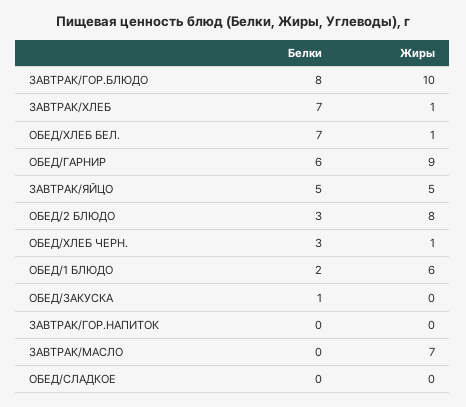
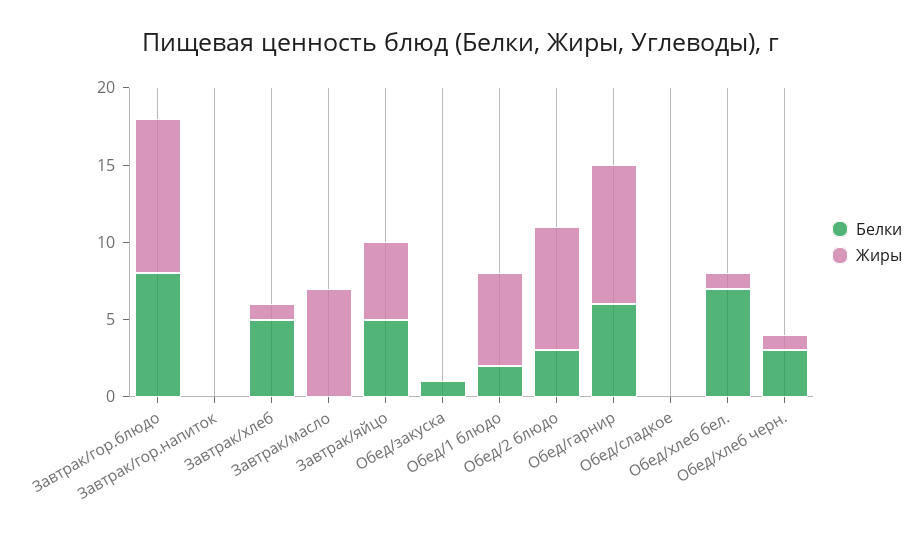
  {
    "Белки": {
      "ЗАВТРАК/ГОР.БЛЮДО": 8,
-     "ЗАВТРАК/ХЛЕБ": 7,
+     "ЗАВТРАК/ХЛЕБ": 5,
      "ОБЕД/ХЛЕБ БЕЛ.": 7,
      "ОБЕД/ГАРНИР": 6,
      "ЗАВТРАК/ЯЙЦО": 5,
      "ОБЕД/2 БЛЮДО": 3,
      "ОБЕД/ХЛЕБ ЧЕРН.": 3,
      "ОБЕД/1 БЛЮДО": 2,
      "ОБЕД/ЗАКУСКА": 1,
      "ЗАВТРАК/ГОР.НАПИТОК": 0,
      "ЗАВТРАК/МАСЛО": 0,
      "ОБЕД/СЛАДКОЕ": 0
    },
    "Жиры": {
      "ЗАВТРАК/ГОР.БЛЮДО": 10,
      "ЗАВТРАК/ХЛЕБ": 1,
      "ОБЕД/ХЛЕБ БЕЛ.": 1,
      "ОБЕД/ГАРНИР": 9,
      "ЗАВТРАК/ЯЙЦО": 5,
      "ОБЕД/2 БЛЮДО": 8,
      "ОБЕД/ХЛЕБ ЧЕРН.": 1,
      "ОБЕД/1 БЛЮДО": 6,
      "ОБЕД/ЗАКУСКА": 0,
      "ЗАВТРАК/ГОР.НАПИТОК": 0,
      "ЗАВТРАК/МАСЛО": 7,
      "ОБЕД/СЛАДКОЕ": 0
    }
  }

